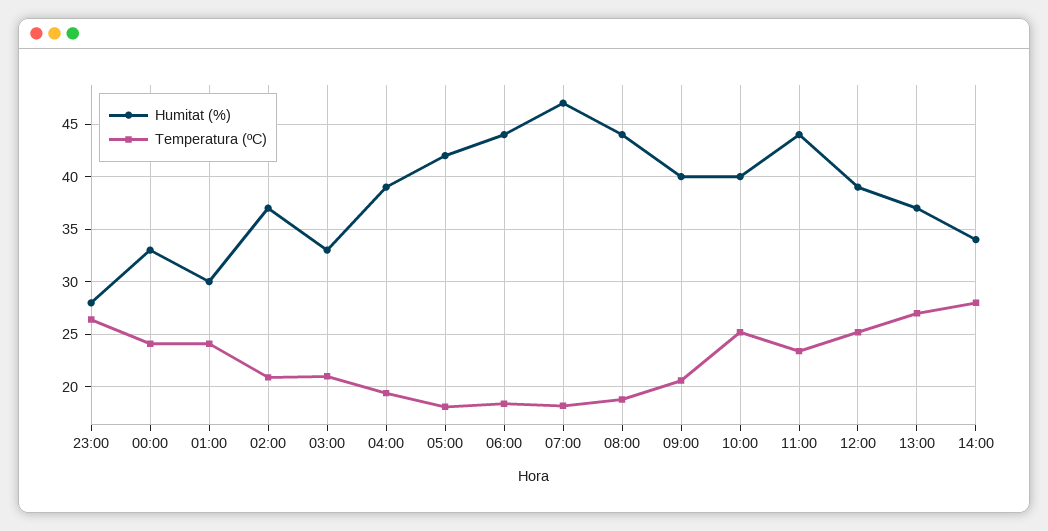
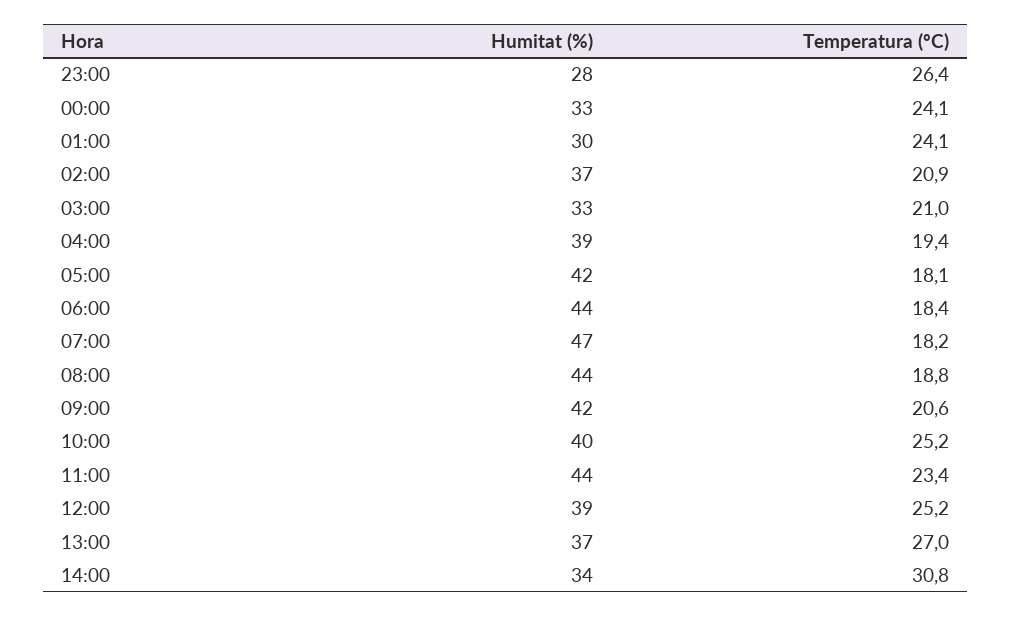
  {
    "Humitat (%)": {
      "23:00": 28,
      "00:00": 33,
      "01:00": 30,
      "02:00": 37,
      "03:00": 33,
      "04:00": 39,
      "05:00": 42,
      "06:00": 44,
      "07:00": 47,
      "08:00": 44,
-     "09:00": 40,
+     "09:00": 42,
      "10:00": 40,
      "11:00": 44,
      "12:00": 39,
      "13:00": 37,
      "14:00": 34
    },
    "Temperatura (ºC)": {
      "23:00": 26.4,
      "00:00": 24.1,
      "01:00": 24.1,
      "02:00": 20.9,
      "03:00": 21,
      "04:00": 19.4,
      "05:00": 18.1,
      "06:00": 18.4,
      "07:00": 18.2,
      "08:00": 18.8,
      "09:00": 20.6,
      "10:00": 25.2,
      "11:00": 23.4,
      "12:00": 25.2,
      "13:00": 27,
-     "14:00": 28
+     "14:00": 30.8
    }
  }

